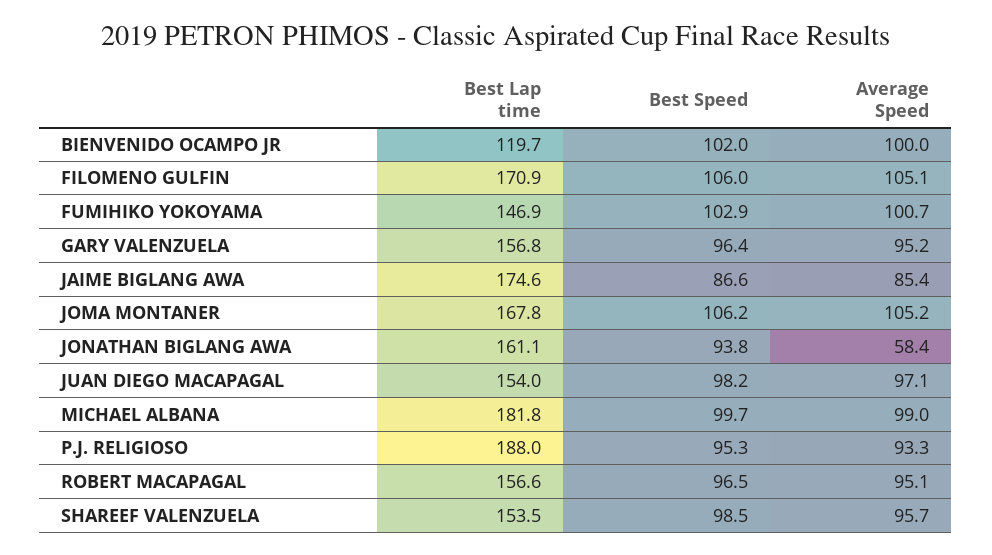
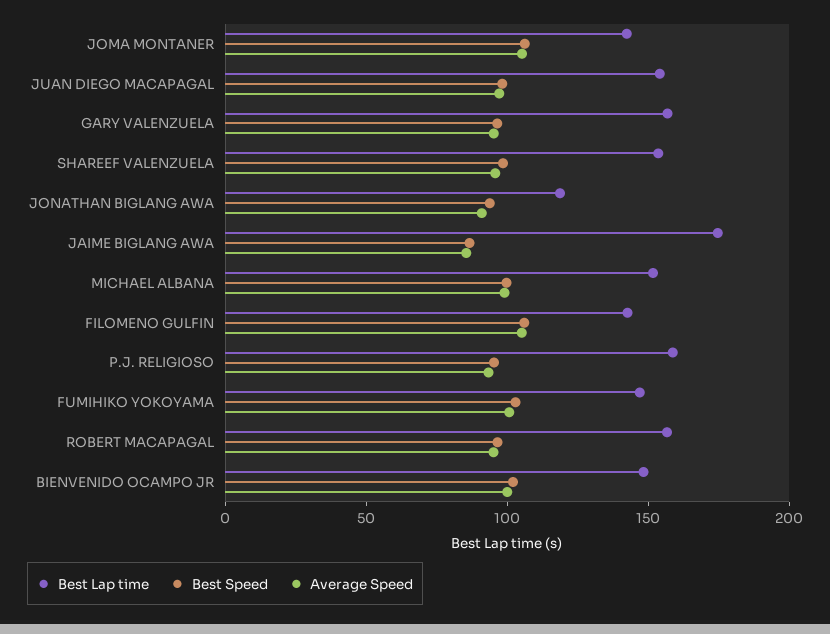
  {
    "Best Lap time": {
-     "BIENVENIDO OCAMPO JR": 119.7,
+     "BIENVENIDO OCAMPO JR": 150,
-     "FILOMENO GULFIN": 170.9,
+     "FILOMENO GULFIN": 140,
      "FUMIHIKO YOKOYAMA": 146.9,
      "GARY VALENZUELA": 156.8,
      "JAIME BIGLANG AWA": 174.6,
-     "JOMA MONTANER": 167.8,
+     "JOMA MONTANER": 140,
-     "JONATHAN BIGLANG AWA": 161.1,
+     "JONATHAN BIGLANG AWA": 120,
      "JUAN DIEGO MACAPAGAL": 154,
-     "MICHAEL ALBANA": 181.8,
+     "MICHAEL ALBANA": 150,
-     "P.J. RELIGIOSO": 188,
+     "P.J. RELIGIOSO": 160,
      "ROBERT MACAPAGAL": 156.6,
      "SHAREEF VALENZUELA": 153.5
    },
    "Best Speed": {
      "BIENVENIDO OCAMPO JR": 102,
      "FILOMENO GULFIN": 106,
      "FUMIHIKO YOKOYAMA": 102.9,
      "GARY VALENZUELA": 96.4,
      "JAIME BIGLANG AWA": 86.6,
      "JOMA MONTANER": 106.2,
      "JONATHAN BIGLANG AWA": 93.8,
      "JUAN DIEGO MACAPAGAL": 98.2,
      "MICHAEL ALBANA": 99.7,
      "P.J. RELIGIOSO": 95.3,
      "ROBERT MACAPAGAL": 96.5,
      "SHAREEF VALENZUELA": 98.5
    },
    "Average Speed": {
      "BIENVENIDO OCAMPO JR": 100,
      "FILOMENO GULFIN": 105.1,
      "FUMIHIKO YOKOYAMA": 100.7,
      "GARY VALENZUELA": 95.2,
      "JAIME BIGLANG AWA": 85.4,
      "JOMA MONTANER": 105.2,
-     "JONATHAN BIGLANG AWA": 58.4,
+     "JONATHAN BIGLANG AWA": 90,
      "JUAN DIEGO MACAPAGAL": 97.1,
      "MICHAEL ALBANA": 99,
      "P.J. RELIGIOSO": 93.3,
      "ROBERT MACAPAGAL": 95.1,
      "SHAREEF VALENZUELA": 95.7
    }
  }

